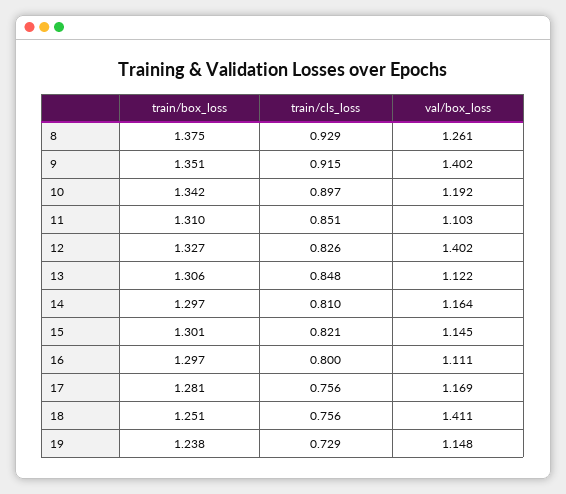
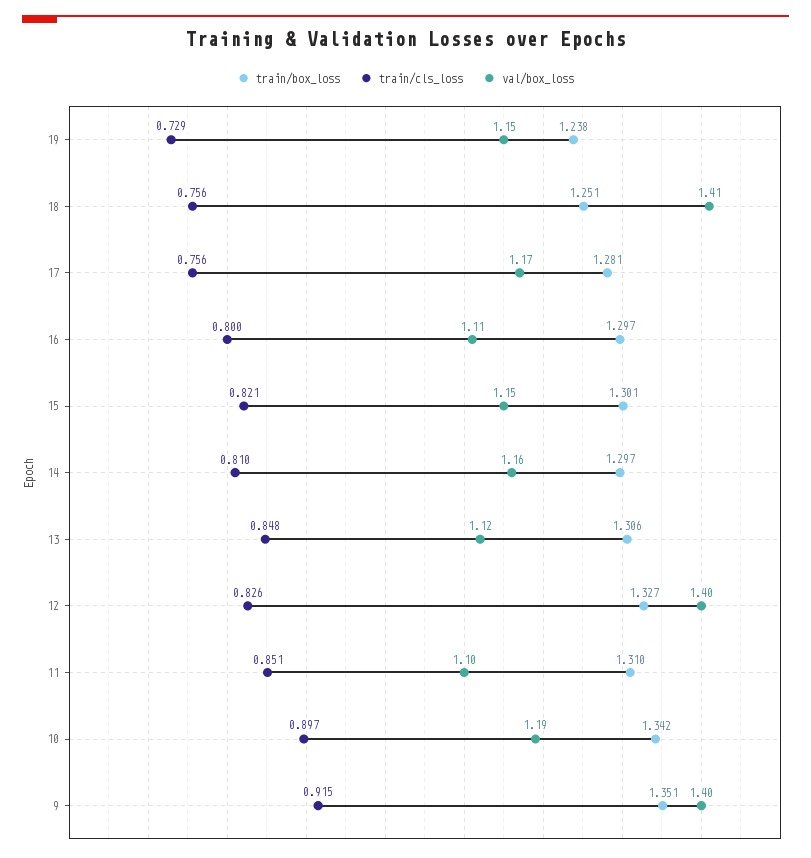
  {
    "train/box_loss": {
-     "8": 1.375,
      "9": 1.351,
      "10": 1.342,
      "11": 1.31,
      "12": 1.327,
      "13": 1.306,
      "14": 1.297,
      "15": 1.301,
      "16": 1.297,
      "17": 1.281,
      "18": 1.251,
      "19": 1.238
    },
    "train/cls_loss": {
-     "8": 0.929,
      "9": 0.915,
      "10": 0.897,
      "11": 0.851,
      "12": 0.826,
      "13": 0.848,
      "14": 0.81,
      "15": 0.821,
      "16": 0.8,
      "17": 0.756,
      "18": 0.756,
      "19": 0.729
    },
    "val/box_loss": {
-     "8": 1.261,
      "9": 1.402,
      "10": 1.192,
      "11": 1.103,
      "12": 1.402,
      "13": 1.122,
      "14": 1.164,
      "15": 1.145,
      "16": 1.111,
      "17": 1.169,
      "18": 1.411,
      "19": 1.148
    }
  }

